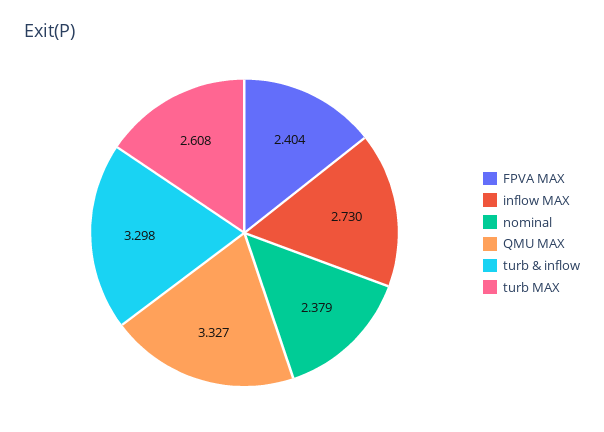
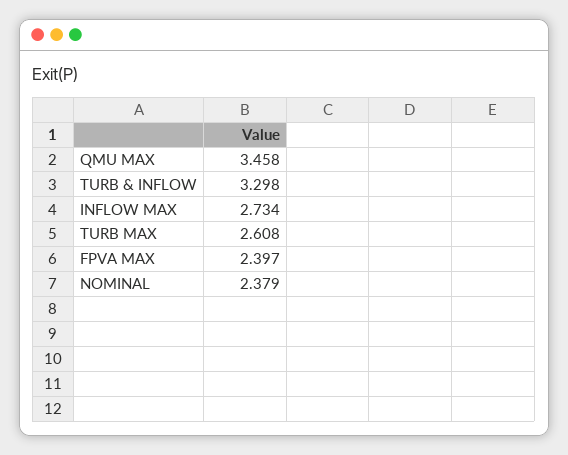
  {
-   "FPVA MAX": 2.404,
+   "FPVA MAX": 2.397,
-   "inflow MAX": 2.73,
+   "inflow MAX": 2.734,
    "nominal": 2.379,
-   "QMU MAX": 3.327,
+   "QMU MAX": 3.458,
    "turb & inflow": 3.298,
    "turb MAX": 2.608
  }

